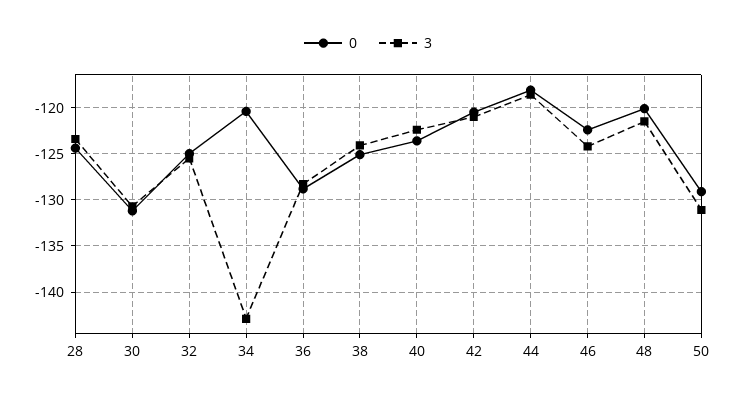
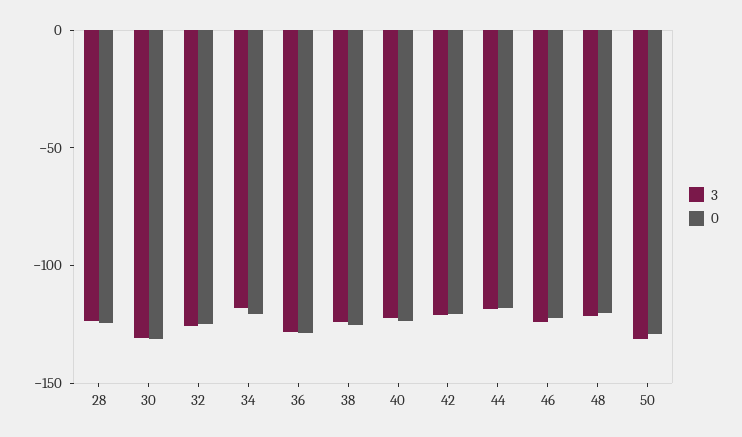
  {
    "0": {
      "28": -124,
      "30": -131,
      "32": -125,
      "34": -120,
      "36": -129,
      "38": -125,
      "40": -124,
      "42": -121,
      "44": -118,
      "46": -122,
      "48": -120,
      "50": -129
    },
    "3": {
      "28": -123,
      "30": -131,
      "32": -126,
-     "34": -143,
+     "34": -120,
      "36": -128,
      "38": -124,
      "40": -122,
      "42": -121,
      "44": -119,
      "46": -124,
      "48": -122,
      "50": -131
    }
  }

